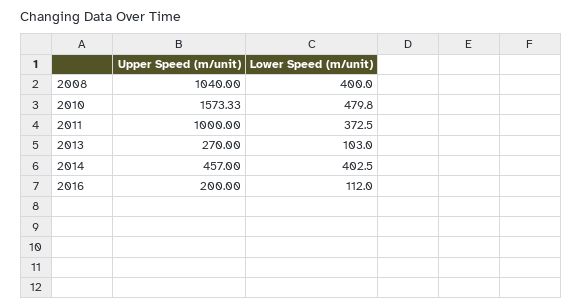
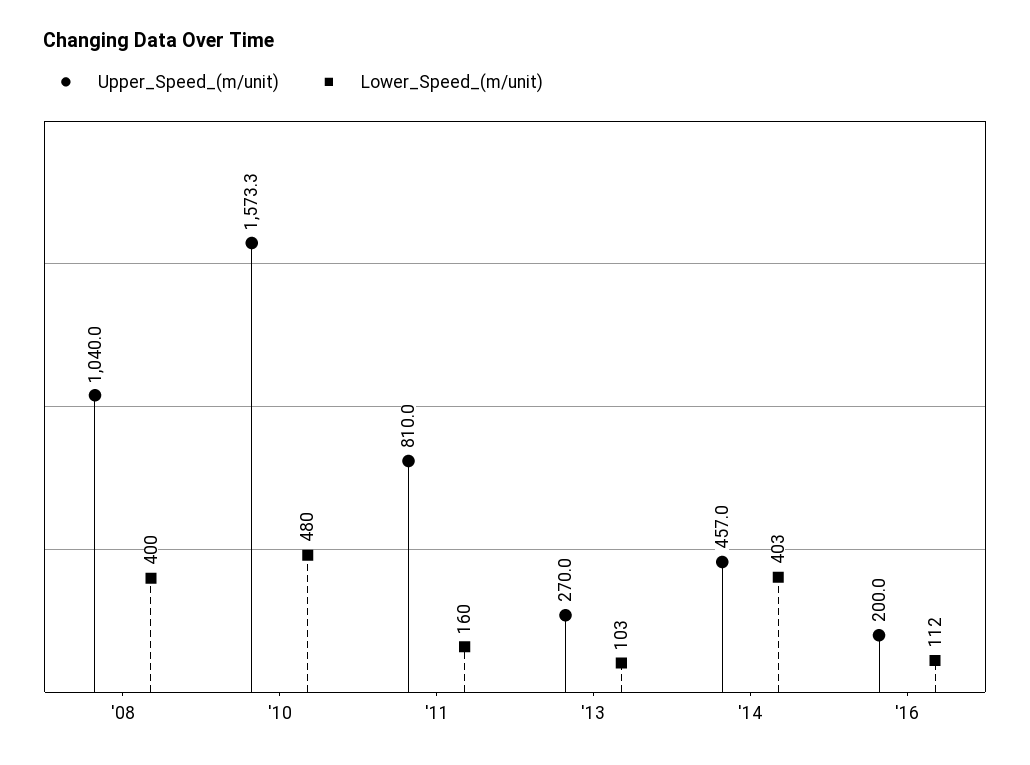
  {
    "Upper Speed (m/unit)": {
      "2008": 1040,
      "2010": 1573.33,
-     "2011": 1000,
+     "2011": 810,
      "2013": 270,
      "2014": 457,
      "2016": 200
    },
    "Lower Speed (m/unit)": {
      "2008": 400,
      "2010": 479.8,
-     "2011": 372.5,
+     "2011": 160,
      "2013": 103,
      "2014": 402.5,
      "2016": 112
    }
  }

